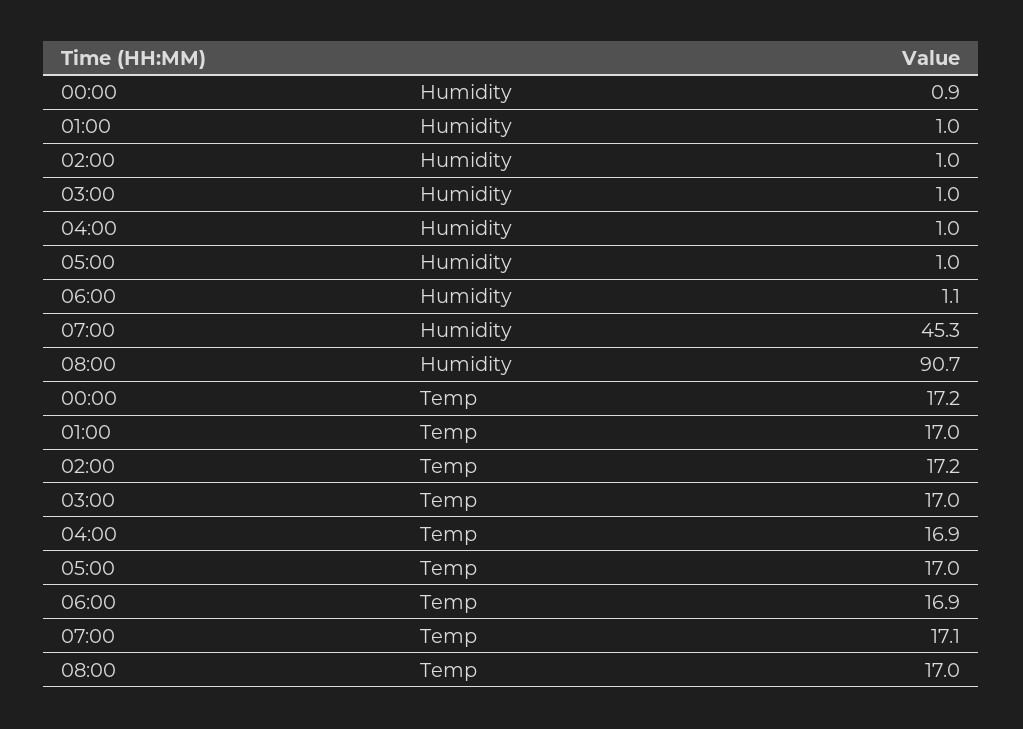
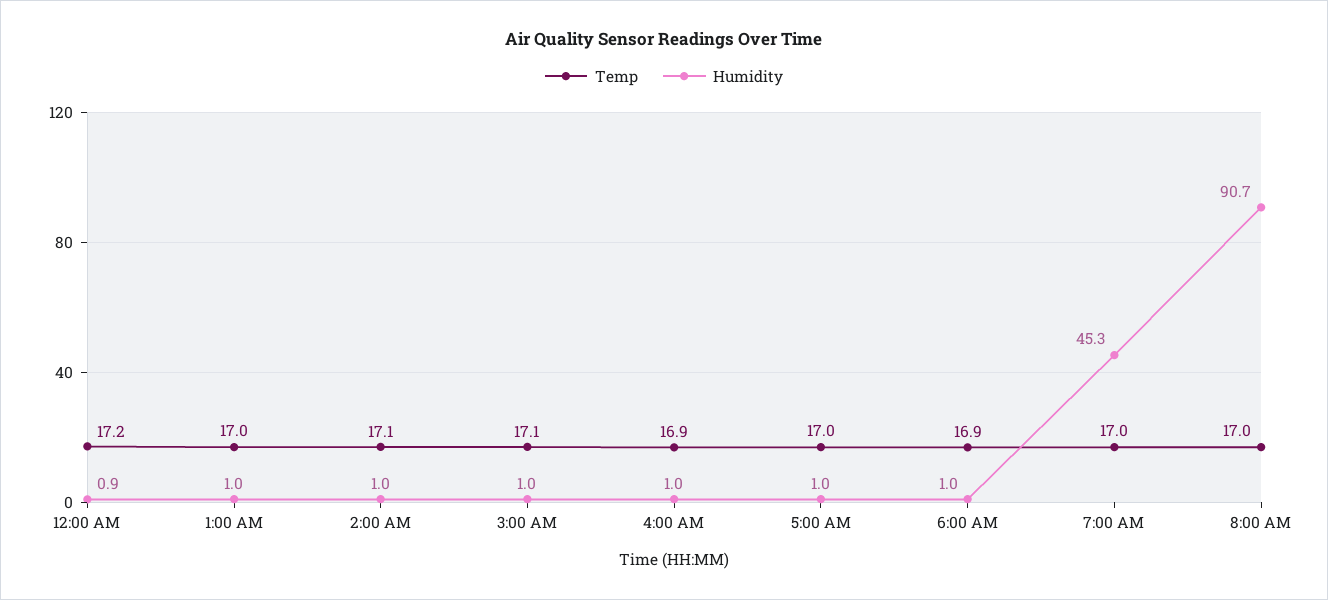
  {
    "Humidity": {
      "00:00": 0.9,
      "01:00": 1,
      "02:00": 1,
      "03:00": 1,
      "04:00": 1,
      "05:00": 1,
-     "06:00": 1.1,
+     "06:00": 1,
      "07:00": 45.3,
      "08:00": 90.7
    },
    "Temp": {
      "00:00": 17.2,
      "01:00": 17,
-     "02:00": 17.2,
+     "02:00": 17.1,
-     "03:00": 17,
+     "03:00": 17.1,
      "04:00": 16.9,
      "05:00": 17,
      "06:00": 16.9,
-     "07:00": 17.1,
+     "07:00": 17,
      "08:00": 17
    }
  }

